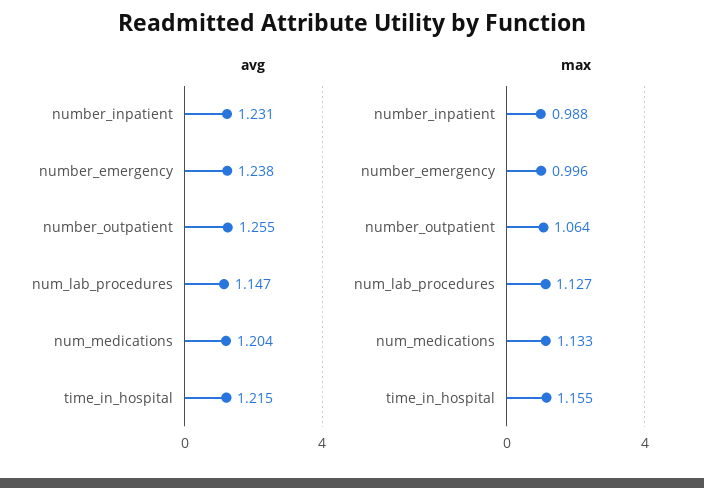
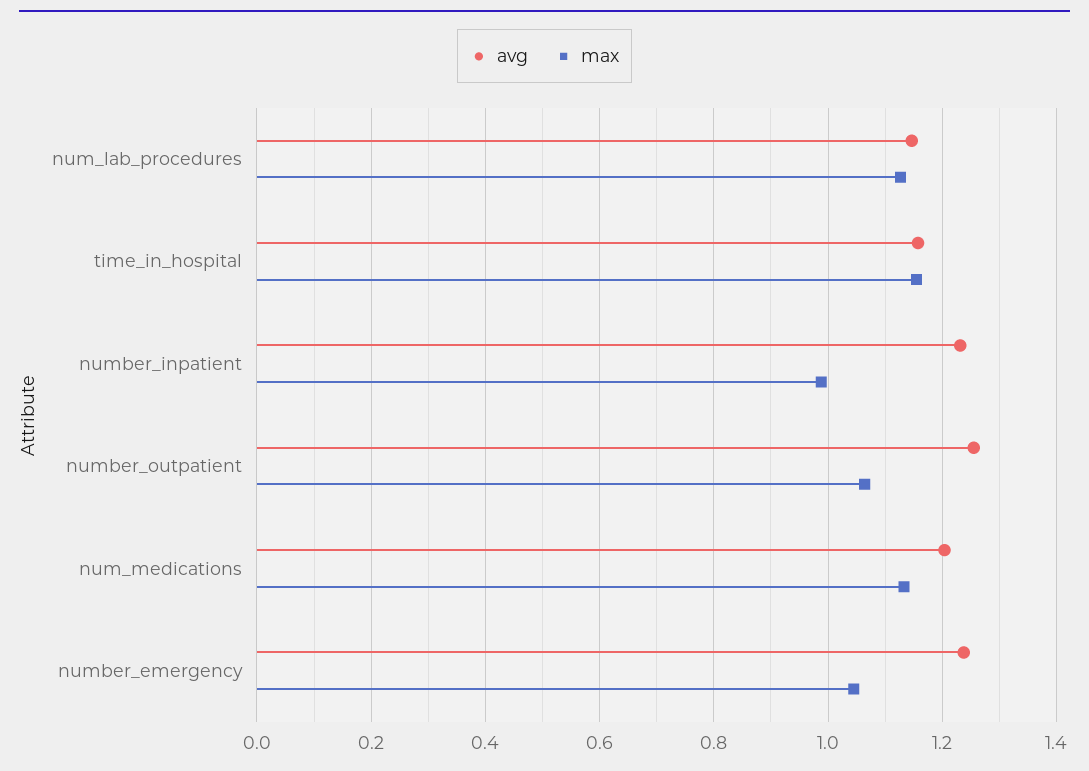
  {
    "avg": {
      "number_inpatient": 1.231,
      "number_emergency": 1.238,
      "number_outpatient": 1.255,
      "num_lab_procedures": 1.147,
      "num_medications": 1.204,
-     "time_in_hospital": 1.215
+     "time_in_hospital": 1.16
    },
    "max": {
      "number_inpatient": 0.988,
-     "number_emergency": 0.996,
+     "number_emergency": 1.04,
      "number_outpatient": 1.064,
      "num_lab_procedures": 1.127,
      "num_medications": 1.133,
      "time_in_hospital": 1.155
    }
  }

